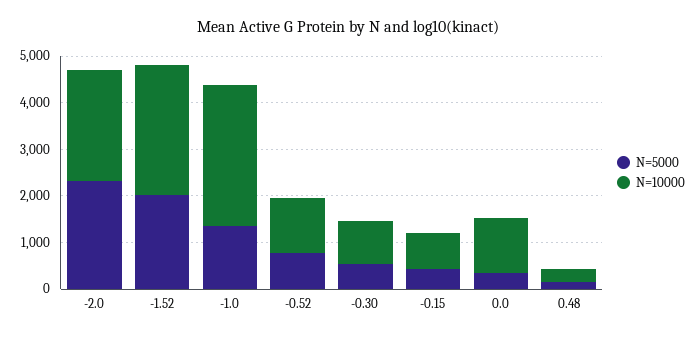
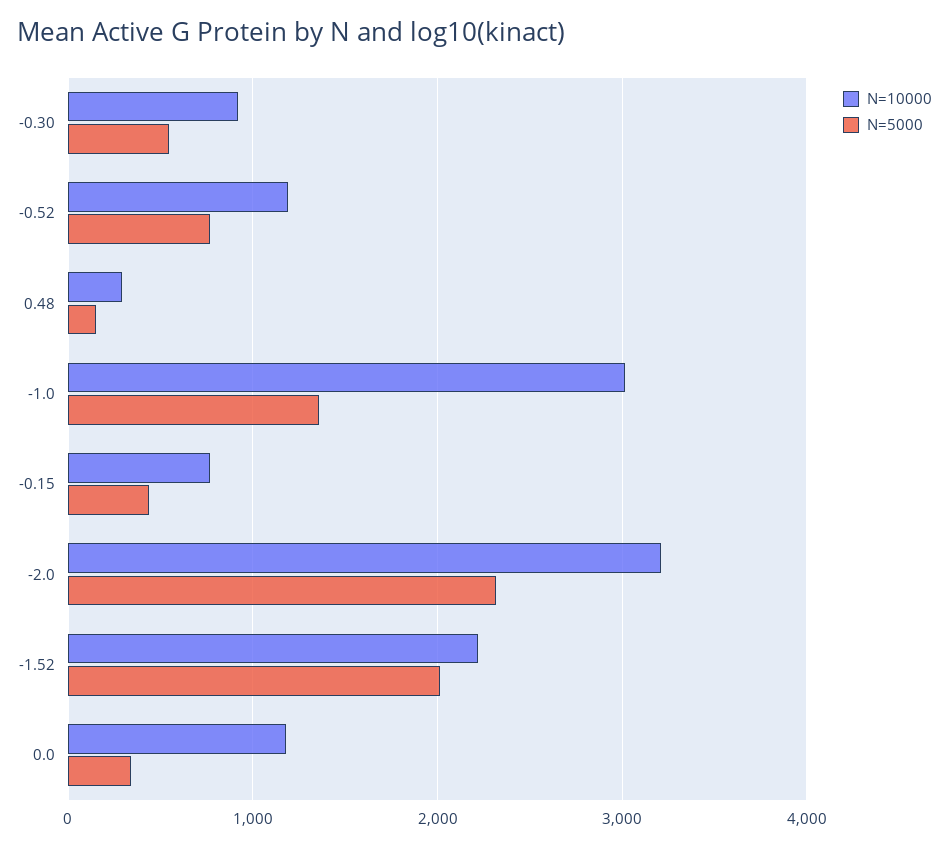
  {
    "N=5000": {
      "-2.0": 2300,
      "-1.52": 2000,
      "-1.0": 1400,
      "-0.52": 800,
      "-0.30": 500,
      "-0.15": 400,
      "0.0": 300,
      "0.48": 200
    },
    "N=10000": {
-     "-2.0": 2400,
+     "-2.0": 3200,
-     "-1.52": 2800,
+     "-1.52": 2200,
      "-1.0": 3000,
      "-0.52": 1200,
      "-0.30": 900,
      "-0.15": 800,
      "0.0": 1200,
      "0.48": 300
    }
  }

